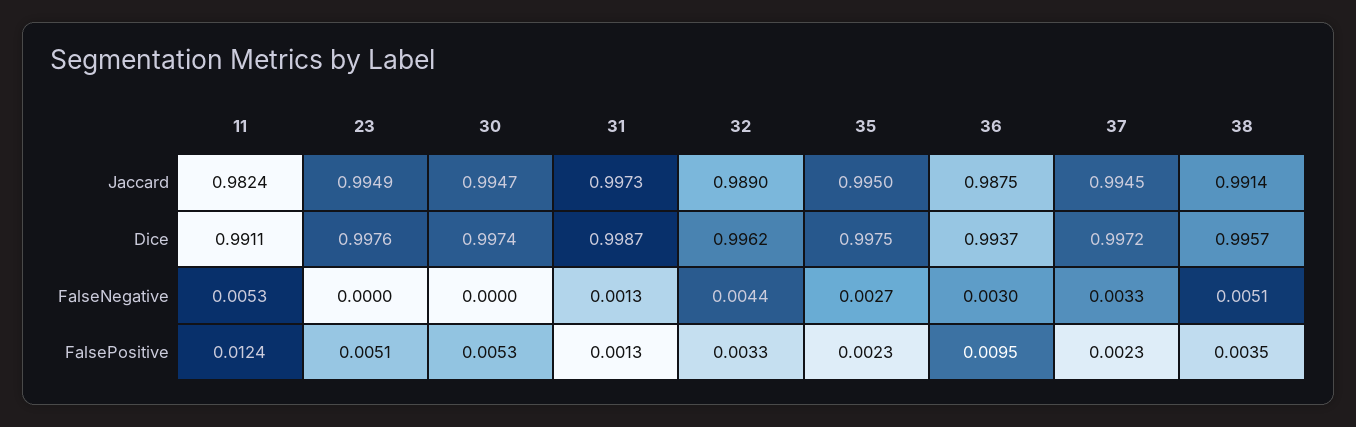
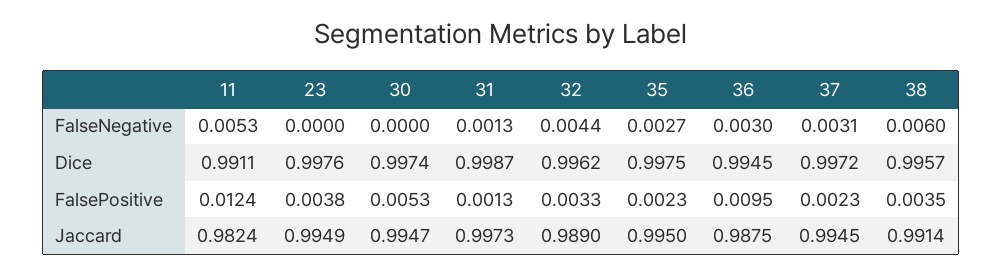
  {
    "11": {
      "Jaccard": 0.9824,
      "Dice": 0.9911,
      "FalseNegative": 0.0053,
      "FalsePositive": 0.0124
    },
    "23": {
      "Jaccard": 0.9949,
      "Dice": 0.9976,
      "FalseNegative": 0,
-     "FalsePositive": 0.0051
+     "FalsePositive": 0.0038
    },
    "30": {
      "Jaccard": 0.9947,
      "Dice": 0.9974,
      "FalseNegative": 0,
      "FalsePositive": 0.0053
    },
    "31": {
      "Jaccard": 0.9973,
      "Dice": 0.9987,
      "FalseNegative": 0.0013,
      "FalsePositive": 0.0013
    },
    "32": {
      "Jaccard": 0.989,
      "Dice": 0.9962,
      "FalseNegative": 0.0044,
      "FalsePositive": 0.0033
    },
    "35": {
      "Jaccard": 0.995,
      "Dice": 0.9975,
      "FalseNegative": 0.0027,
      "FalsePositive": 0.0023
    },
    "36": {
      "Jaccard": 0.9875,
-     "Dice": 0.9937,
+     "Dice": 0.9945,
      "FalseNegative": 0.003,
      "FalsePositive": 0.0095
    },
    "37": {
      "Jaccard": 0.9945,
      "Dice": 0.9972,
-     "FalseNegative": 0.0033,
+     "FalseNegative": 0.0031,
      "FalsePositive": 0.0023
    },
    "38": {
      "Jaccard": 0.9914,
      "Dice": 0.9957,
-     "FalseNegative": 0.0051,
+     "FalseNegative": 0.006,
      "FalsePositive": 0.0035
    }
  }

